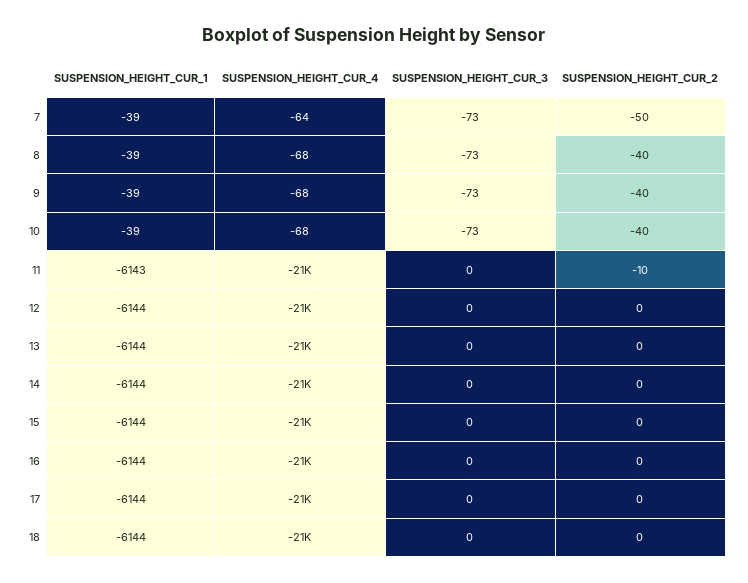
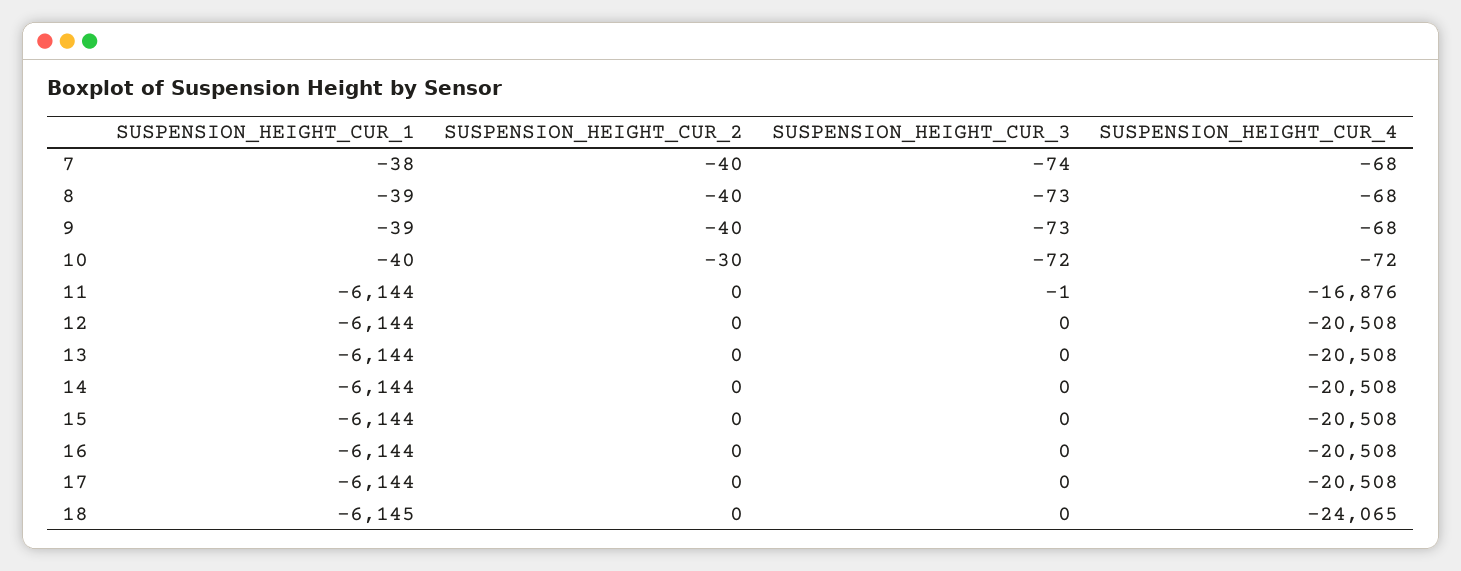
  {
    "SUSPENSION_HEIGHT_CUR_1": {
-     "7": -39,
+     "7": -38,
      "8": -39,
      "9": -39,
-     "10": -39,
+     "10": -40,
-     "11": -6143,
+     "11": -6144,
      "12": -6144,
      "13": -6144,
      "14": -6144,
      "15": -6144,
      "16": -6144,
      "17": -6144,
-     "18": -6144
+     "18": -6145
    },
    "SUSPENSION_HEIGHT_CUR_4": {
-     "7": -64,
+     "7": -68,
      "8": -68,
      "9": -68,
-     "10": -68,
+     "10": -72,
-     "11": -21000,
+     "11": -16876,
      "12": -20508,
      "13": -20508,
      "14": -20508,
      "15": -20508,
      "16": -20508,
      "17": -20508,
-     "18": -21000
+     "18": -24065
    },
    "SUSPENSION_HEIGHT_CUR_3": {
-     "7": -73,
+     "7": -74,
      "8": -73,
      "9": -73,
-     "10": -73,
+     "10": -72,
-     "11": 0,
+     "11": -1,
      "12": 0,
      "13": 0,
      "14": 0,
      "15": 0,
      "16": 0,
      "17": 0,
      "18": 0
    },
    "SUSPENSION_HEIGHT_CUR_2": {
-     "7": -50,
+     "7": -40,
      "8": -40,
      "9": -40,
-     "10": -40,
+     "10": -30,
-     "11": -10,
+     "11": 0,
      "12": 0,
      "13": 0,
      "14": 0,
      "15": 0,
      "16": 0,
      "17": 0,
      "18": 0
    }
  }

